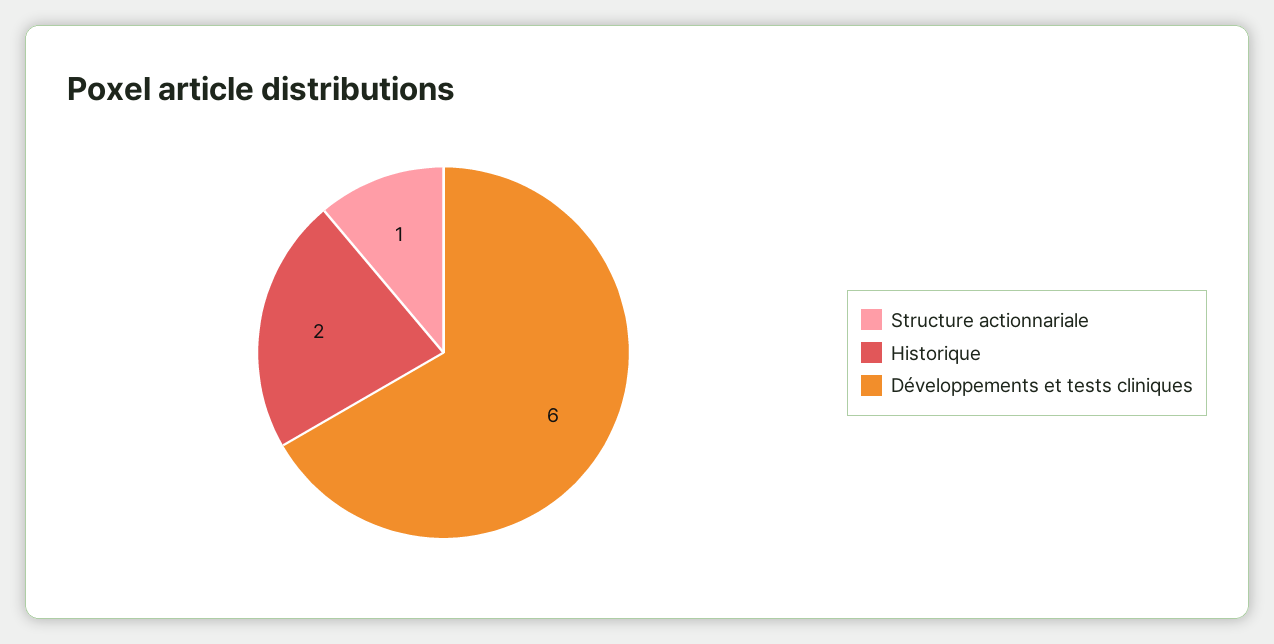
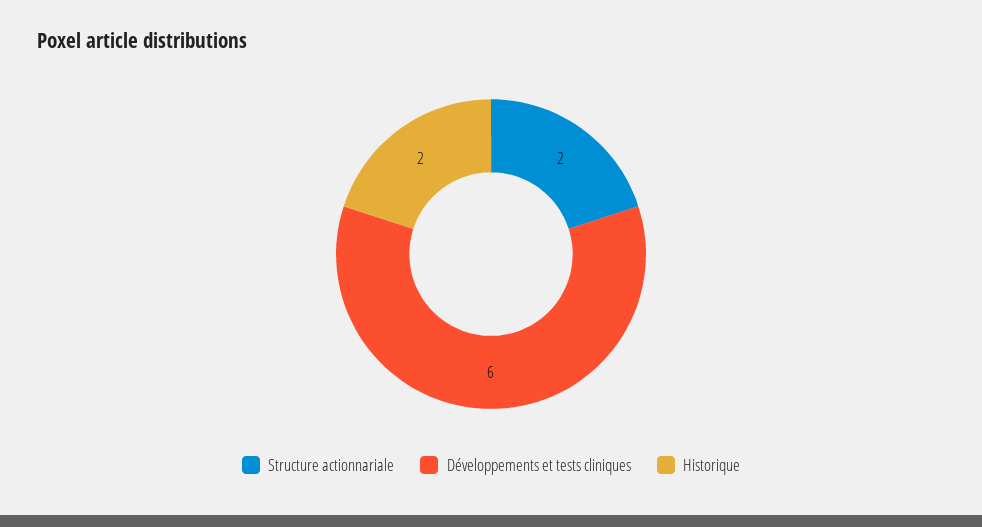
  {
-   "Structure actionnariale": 1,
+   "Structure actionnariale": 2,
    "Historique": 2,
    "Développements et tests cliniques": 6
  }

